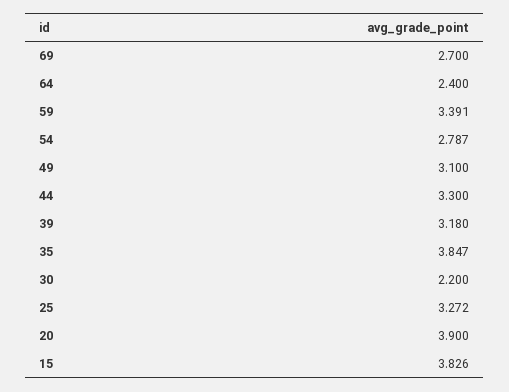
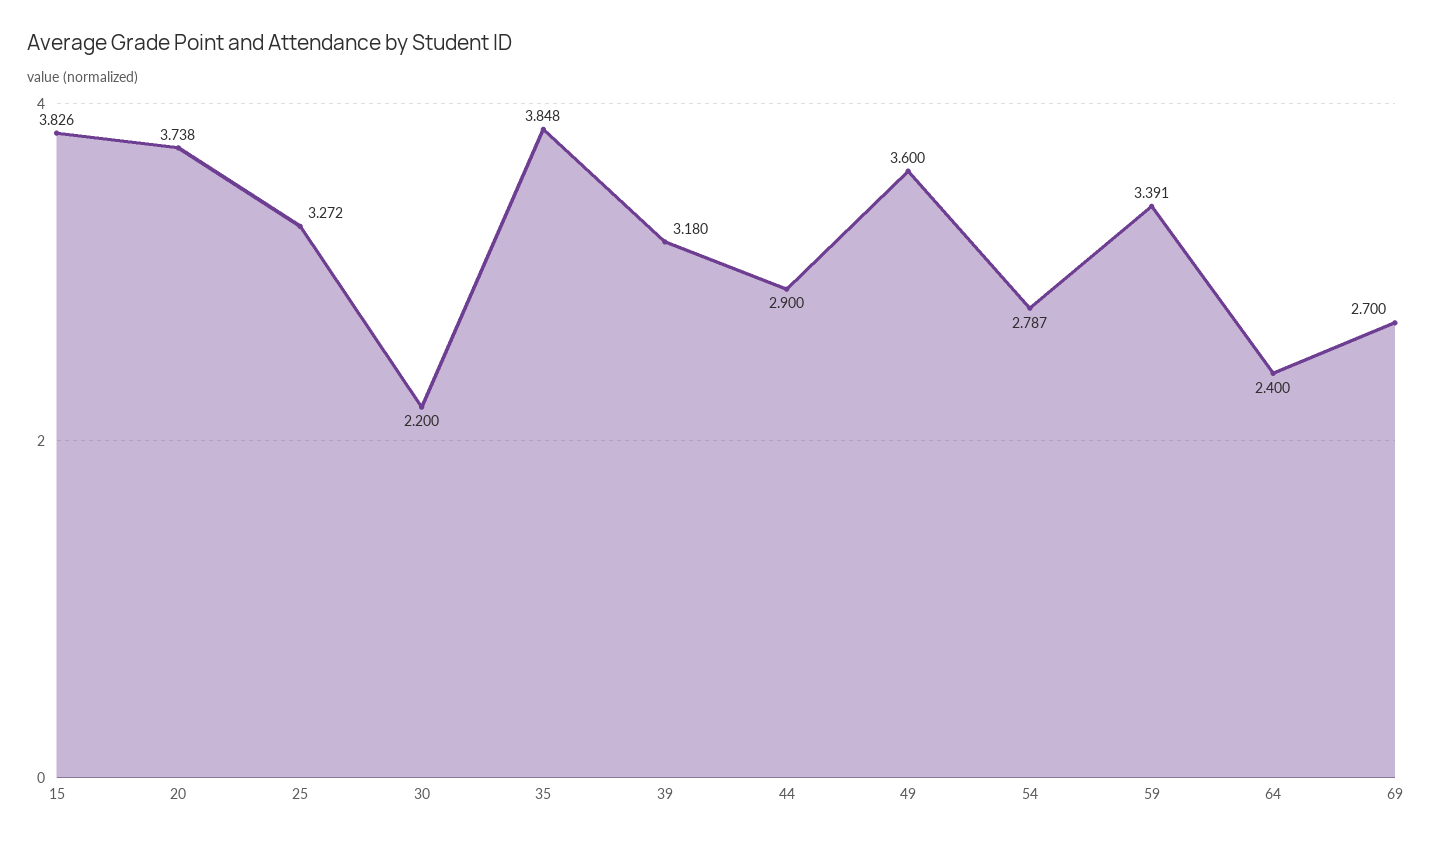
  {
    "69": 2.7,
    "64": 2.4,
    "59": 3.391,
    "54": 2.787,
-   "49": 3.1,
+   "49": 3.6,
-   "44": 3.3,
+   "44": 2.9,
    "39": 3.18,
-   "35": 3.847,
+   "35": 3.848,
    "30": 2.2,
    "25": 3.272,
-   "20": 3.9,
+   "20": 3.738,
    "15": 3.826
  }

